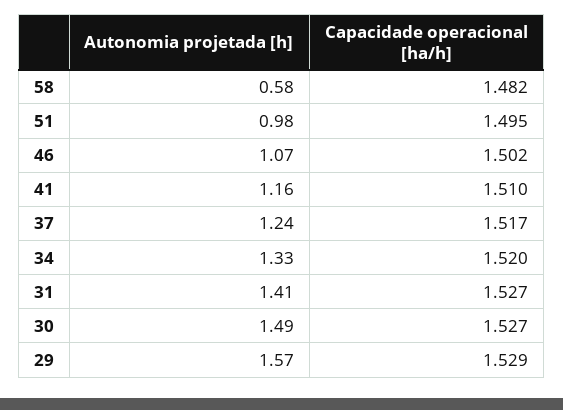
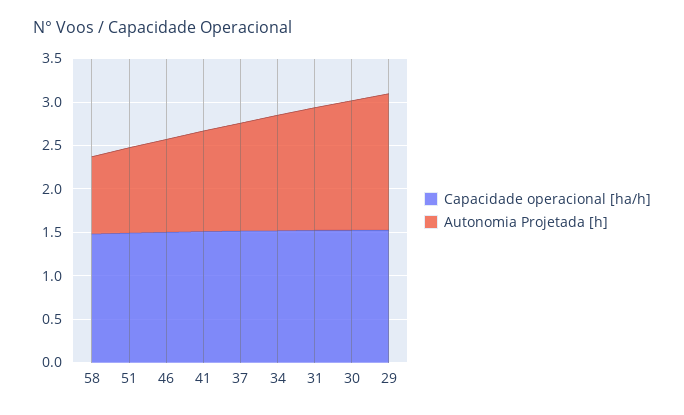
  {
    "Autonomia projetada [h]": {
-     "58": 0.58,
+     "58": 0.9,
      "51": 0.98,
      "46": 1.07,
      "41": 1.16,
      "37": 1.24,
      "34": 1.33,
      "31": 1.41,
      "30": 1.49,
      "29": 1.57
    },
    "Capacidade operacional [ha/h]": {
      "58": 1.482,
      "51": 1.495,
      "46": 1.502,
      "41": 1.51,
      "37": 1.517,
      "34": 1.52,
      "31": 1.527,
      "30": 1.527,
      "29": 1.529
    }
  }

